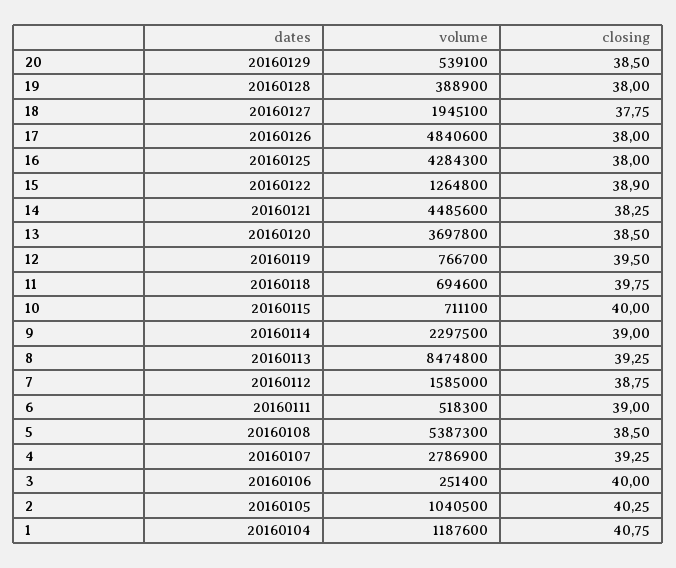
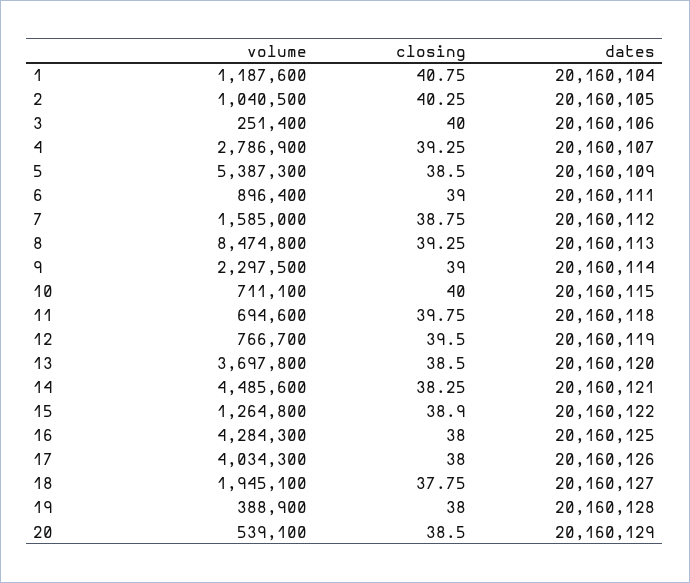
  {
    "dates": {
      "20": 20160129,
      "19": 20160128,
      "18": 20160127,
      "17": 20160126,
      "16": 20160125,
      "15": 20160122,
      "14": 20160121,
      "13": 20160120,
      "12": 20160119,
      "11": 20160118,
      "10": 20160115,
      "9": 20160114,
      "8": 20160113,
      "7": 20160112,
      "6": 20160111,
-     "5": 20160108,
+     "5": 20160109,
      "4": 20160107,
      "3": 20160106,
      "2": 20160105,
      "1": 20160104
    },
    "volume": {
      "20": 539100,
      "19": 388900,
      "18": 1945100,
-     "17": 4840600,
+     "17": 4034300,
      "16": 4284300,
      "15": 1264800,
      "14": 4485600,
      "13": 3697800,
      "12": 766700,
      "11": 694600,
      "10": 711100,
      "9": 2297500,
      "8": 8474800,
      "7": 1585000,
-     "6": 518300,
+     "6": 896400,
      "5": 5387300,
      "4": 2786900,
      "3": 251400,
      "2": 1040500,
      "1": 1187600
    },
    "closing": {
      "20": 38.5,
      "19": 38,
      "18": 37.75,
      "17": 38,
      "16": 38,
      "15": 38.9,
      "14": 38.25,
      "13": 38.5,
      "12": 39.5,
      "11": 39.75,
      "10": 40,
      "9": 39,
      "8": 39.25,
      "7": 38.75,
      "6": 39,
      "5": 38.5,
      "4": 39.25,
      "3": 40,
      "2": 40.25,
      "1": 40.75
    }
  }

